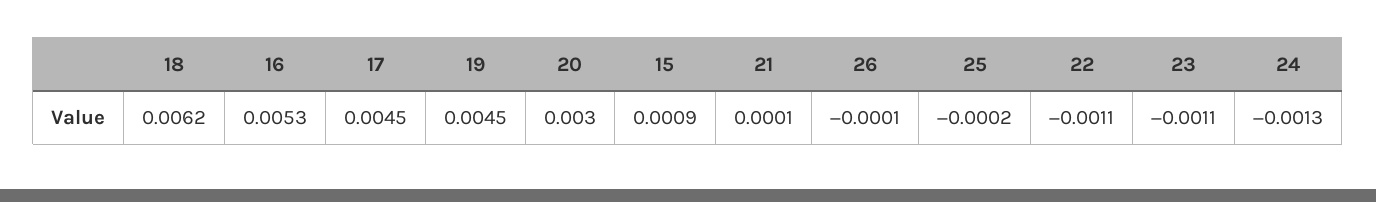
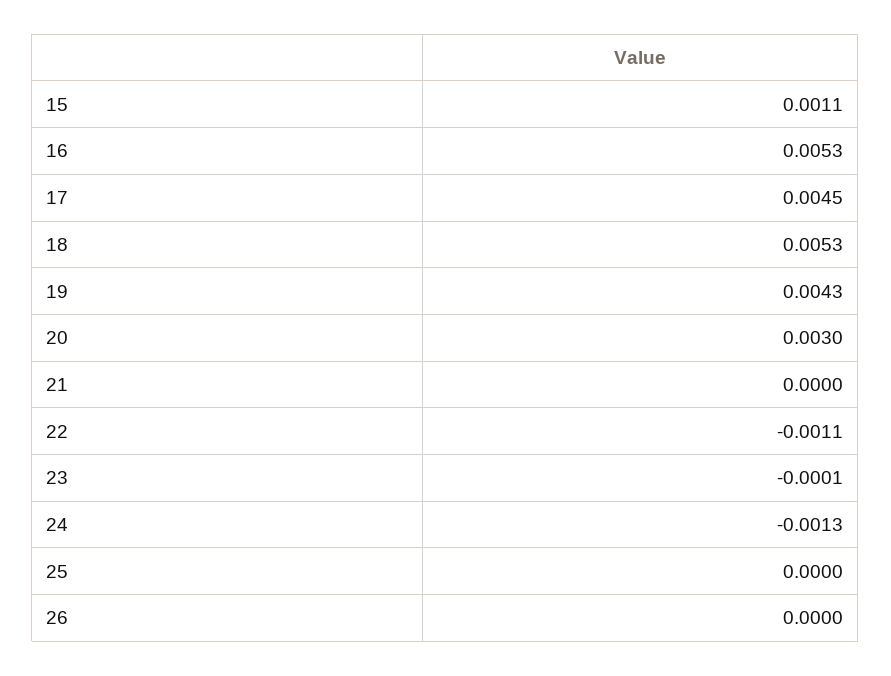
  {
-   "18": 0.0062,
+   "18": 0.0053,
    "16": 0.0053,
    "17": 0.0045,
-   "19": 0.0045,
+   "19": 0.0043,
    "20": 0.003,
-   "15": 0.0009,
+   "15": 0.0011,
-   "21": 0.0001,
+   "21": 0,
-   "26": -0.0001,
+   "26": 0,
-   "25": -0.0002,
+   "25": 0,
    "22": -0.0011,
-   "23": -0.0011,
+   "23": -0.0001,
    "24": -0.0013
  }

